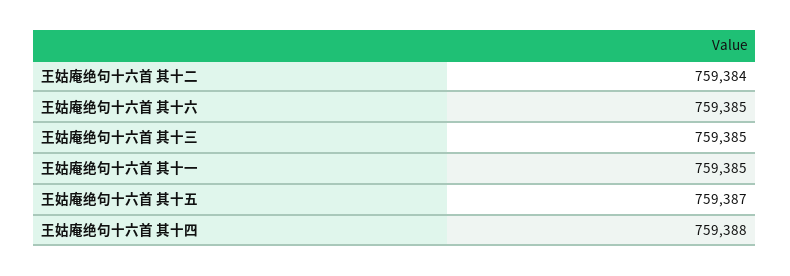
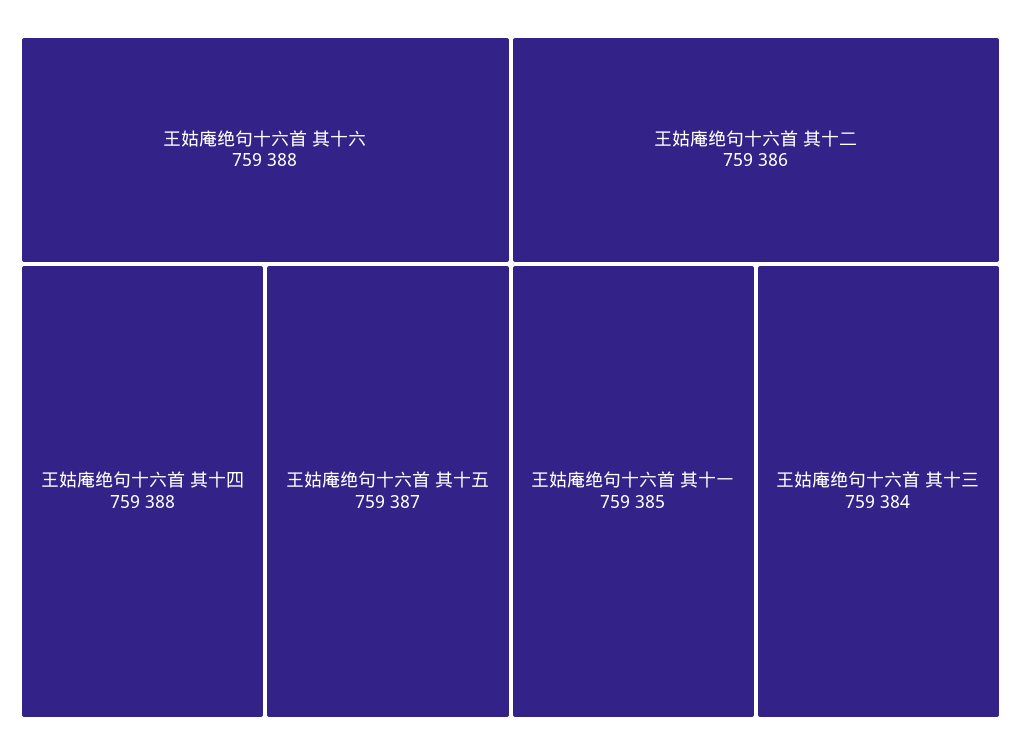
  {
-   "王姑庵绝句十六首 其十二": 759384,
+   "王姑庵绝句十六首 其十二": 759386,
-   "王姑庵绝句十六首 其十六": 759385,
+   "王姑庵绝句十六首 其十六": 759388,
-   "王姑庵绝句十六首 其十三": 759385,
+   "王姑庵绝句十六首 其十三": 759384,
    "王姑庵绝句十六首 其十一": 759385,
    "王姑庵绝句十六首 其十五": 759387,
    "王姑庵绝句十六首 其十四": 759388
  }

